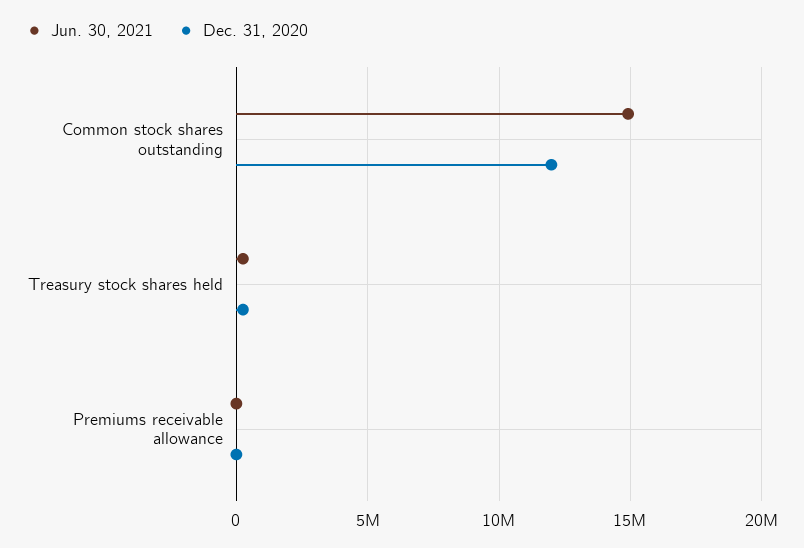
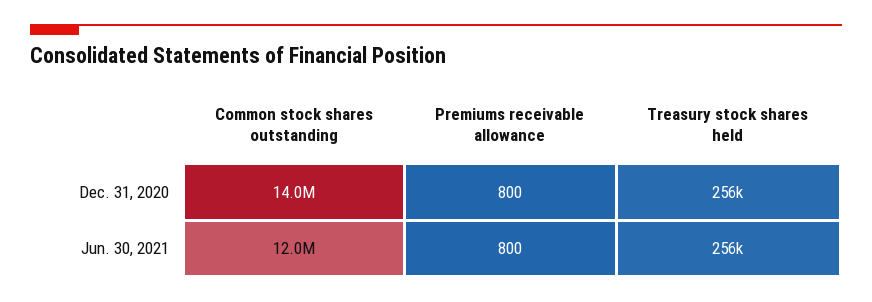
  {
    "Jun. 30, 2021": {
-     "Common stock shares outstanding": 15000000,
+     "Common stock shares outstanding": 12000000,
      "Treasury stock shares held": 256000,
      "Premiums receivable allowance": 800
    },
    "Dec. 31, 2020": {
-     "Common stock shares outstanding": 12000000,
+     "Common stock shares outstanding": 14000000,
      "Treasury stock shares held": 256000,
      "Premiums receivable allowance": 800
    }
  }

